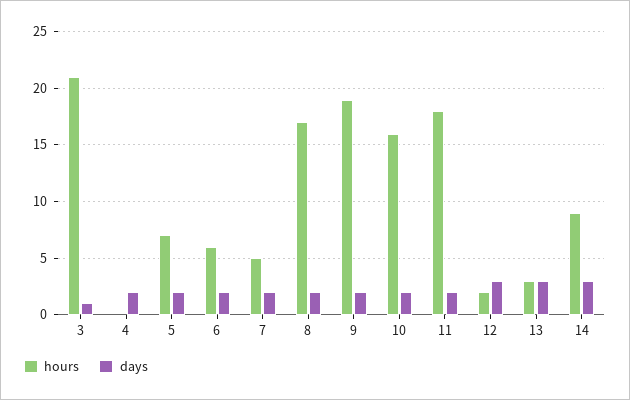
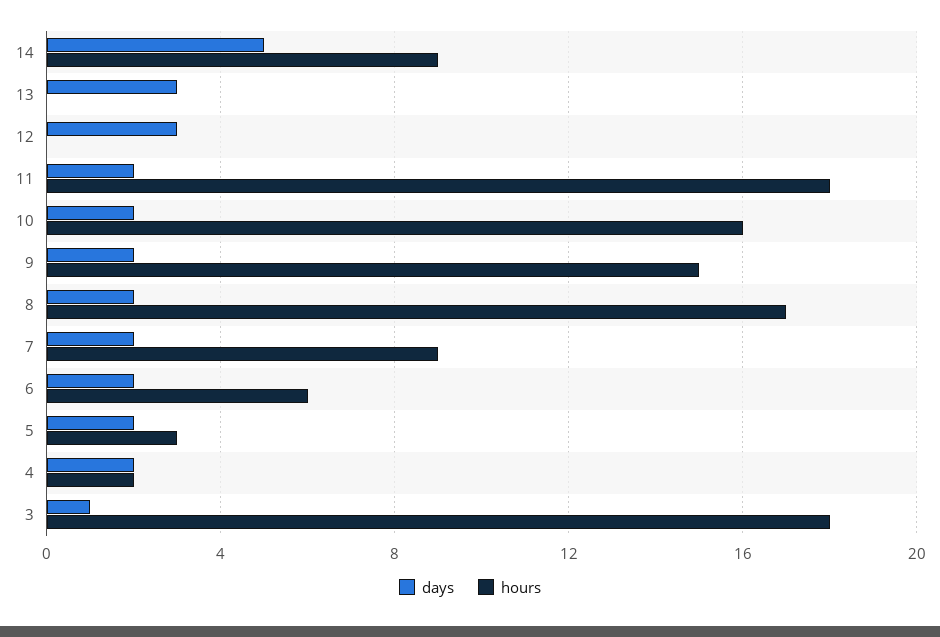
  {
    "hours": {
-     "3": 21,
+     "3": 18,
-     "4": 0,
+     "4": 2,
-     "5": 7,
+     "5": 3,
      "6": 6,
-     "7": 5,
+     "7": 9,
      "8": 17,
-     "9": 19,
+     "9": 15,
      "10": 16,
      "11": 18,
-     "12": 2,
+     "12": 0,
-     "13": 3,
+     "13": 0,
      "14": 9
    },
    "days": {
      "3": 1,
      "4": 2,
      "5": 2,
      "6": 2,
      "7": 2,
      "8": 2,
      "9": 2,
      "10": 2,
      "11": 2,
      "12": 3,
      "13": 3,
-     "14": 3
+     "14": 5
    }
  }

